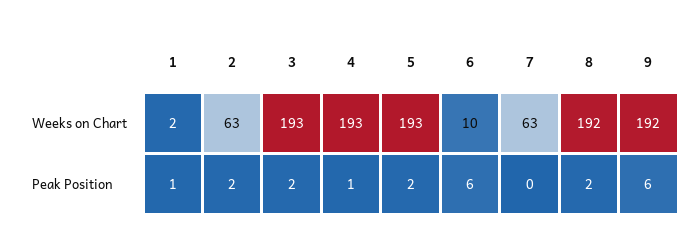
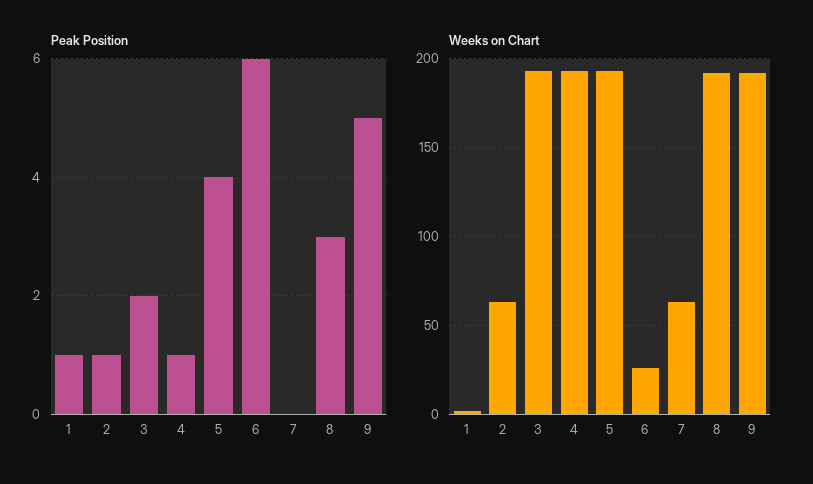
  {
    "Weeks on Chart": {
      "1": 2,
      "2": 63,
      "3": 193,
      "4": 193,
      "5": 193,
-     "6": 10,
+     "6": 25,
      "7": 63,
      "8": 192,
      "9": 192
    },
    "Peak Position": {
      "1": 1,
-     "2": 2,
+     "2": 1,
      "3": 2,
      "4": 1,
-     "5": 2,
+     "5": 4,
      "6": 6,
      "7": 0,
-     "8": 2,
+     "8": 3,
-     "9": 6
+     "9": 5
    }
  }

